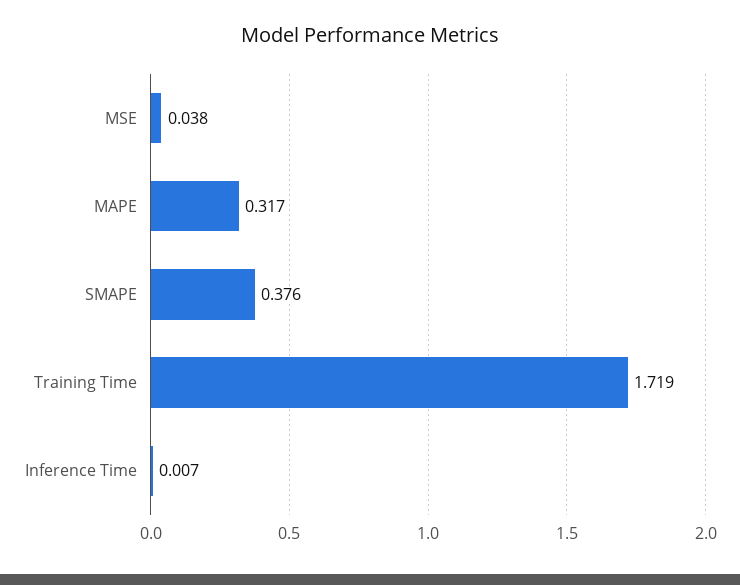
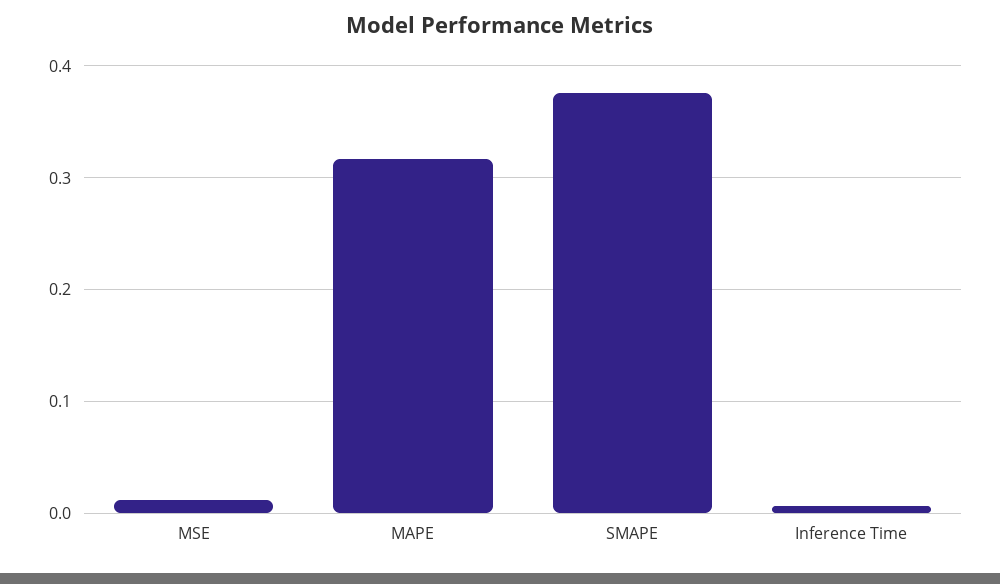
  {
-   "MSE": 0.038,
+   "MSE": 0.01,
    "MAPE": 0.317,
    "SMAPE": 0.376,
-   "Training Time": 1.719,
    "Inference Time": 0.007
  }

